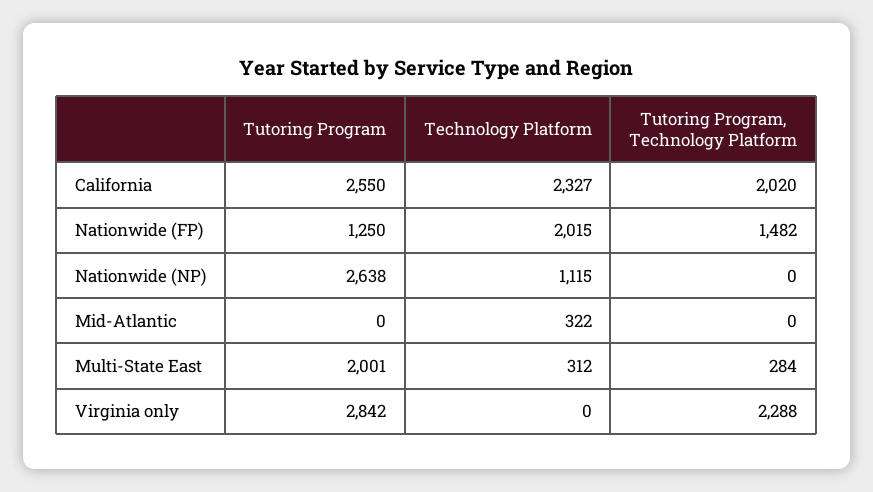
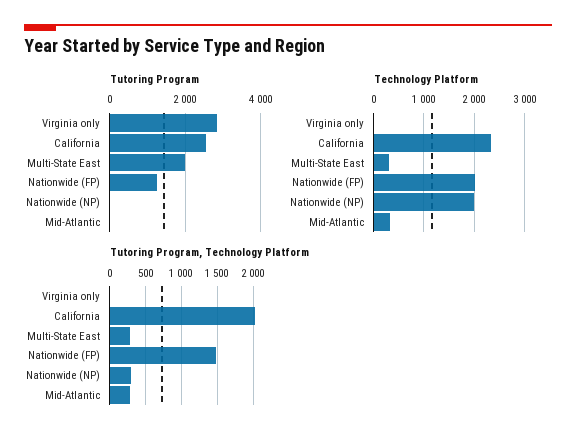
  {
    "Tutoring Program": {
      "California": 2550,
      "Nationwide (FP)": 1250,
-     "Nationwide (NP)": 2638,
+     "Nationwide (NP)": 0,
      "Mid-Atlantic": 0,
      "Multi-State East": 2001,
      "Virginia only": 2842
    },
    "Technology Platform": {
      "California": 2327,
      "Nationwide (FP)": 2015,
-     "Nationwide (NP)": 1115,
+     "Nationwide (NP)": 2000,
      "Mid-Atlantic": 322,
      "Multi-State East": 312,
      "Virginia only": 0
    },
    "Tutoring Program, Technology Platform": {
      "California": 2020,
      "Nationwide (FP)": 1482,
-     "Nationwide (NP)": 0,
+     "Nationwide (NP)": 300,
-     "Mid-Atlantic": 0,
+     "Mid-Atlantic": 300,
      "Multi-State East": 284,
-     "Virginia only": 2288
+     "Virginia only": 0
    }
  }

